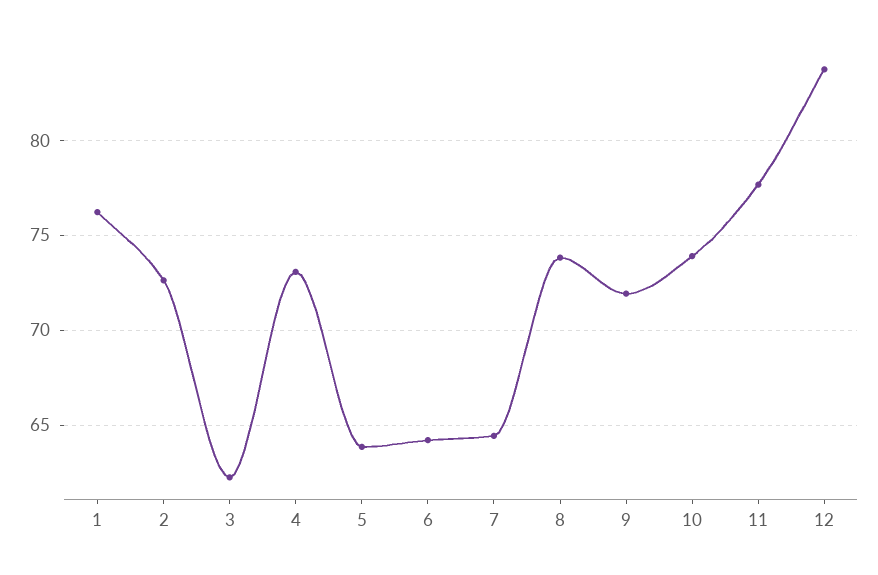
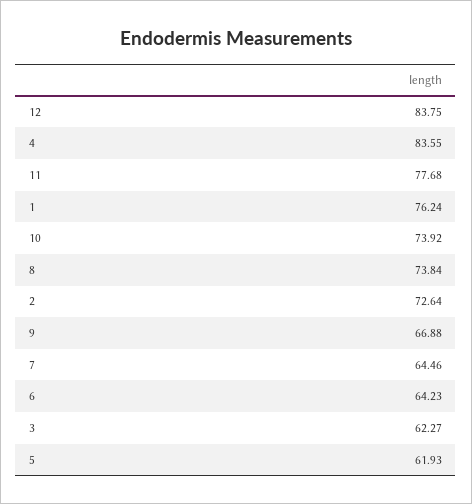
  {
    "1": 76.24,
    "2": 72.64,
    "3": 62.27,
-   "4": 73,
+   "4": 83.55,
-   "5": 64,
+   "5": 61.93,
    "6": 64.23,
    "7": 64.46,
    "8": 73.84,
-   "9": 72,
+   "9": 66.88,
    "10": 73.92,
    "11": 77.68,
    "12": 83.75
  }

